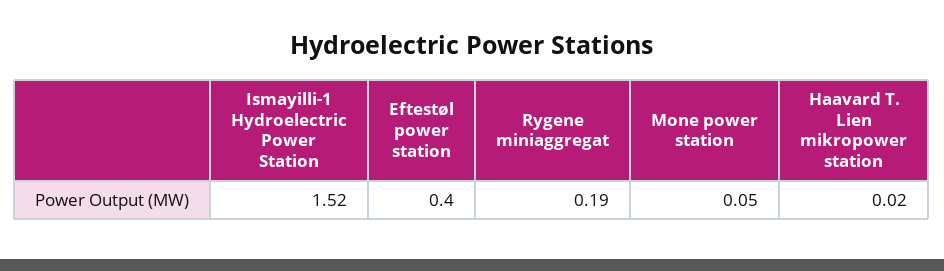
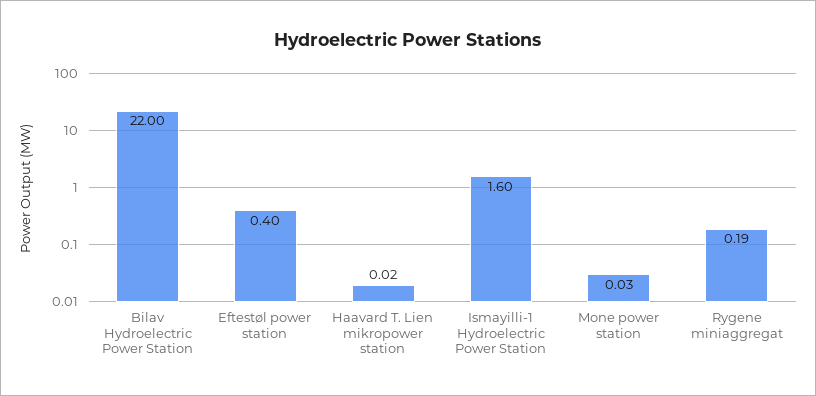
  {
-   "Ismayilli-1 Hydroelectric Power Station": 1.52,
+   "Ismayilli-1 Hydroelectric Power Station": 1.6,
    "Eftestøl power station": 0.4,
    "Rygene miniaggregat": 0.19,
-   "Mone power station": 0.05,
+   "Mone power station": 0.03,
-   "Haavard T. Lien mikropower station": 0.02
+   "Haavard T. Lien mikropower station": 0.02,
+   "Bilav Hydroelectric Power Station": 22
  }

